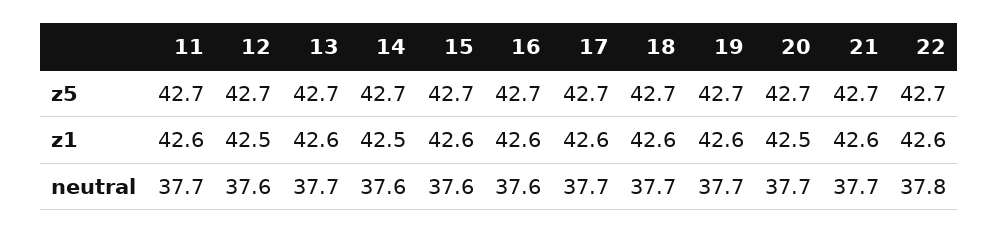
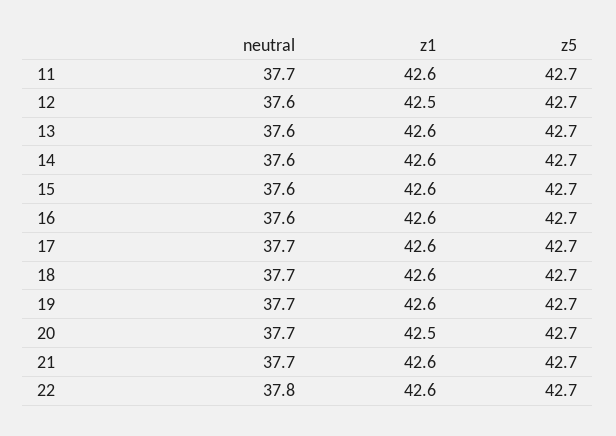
  {
    "11": {
      "z5": 42.7,
      "z1": 42.6,
      "neutral": 37.7
    },
    "12": {
      "z5": 42.7,
      "z1": 42.5,
      "neutral": 37.6
    },
    "13": {
      "z5": 42.7,
      "z1": 42.6,
-     "neutral": 37.7
+     "neutral": 37.6
    },
    "14": {
      "z5": 42.7,
-     "z1": 42.5,
+     "z1": 42.6,
      "neutral": 37.6
    },
    "15": {
      "z5": 42.7,
      "z1": 42.6,
      "neutral": 37.6
    },
    "16": {
      "z5": 42.7,
      "z1": 42.6,
      "neutral": 37.6
    },
    "17": {
      "z5": 42.7,
      "z1": 42.6,
      "neutral": 37.7
    },
    "18": {
      "z5": 42.7,
      "z1": 42.6,
      "neutral": 37.7
    },
    "19": {
      "z5": 42.7,
      "z1": 42.6,
      "neutral": 37.7
    },
    "20": {
      "z5": 42.7,
      "z1": 42.5,
      "neutral": 37.7
    },
    "21": {
      "z5": 42.7,
      "z1": 42.6,
      "neutral": 37.7
    },
    "22": {
      "z5": 42.7,
      "z1": 42.6,
      "neutral": 37.8
    }
  }

